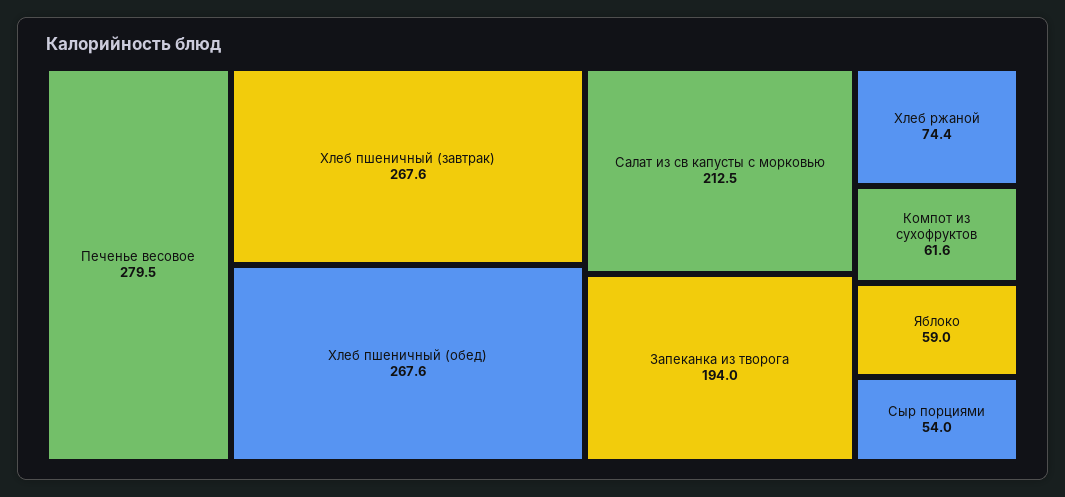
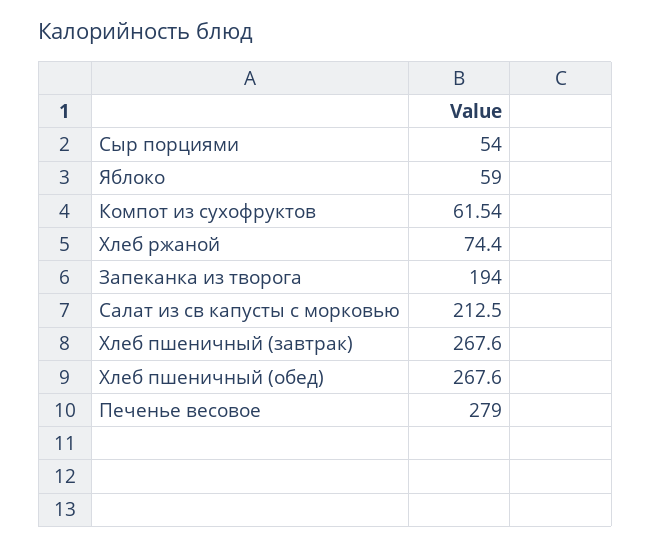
  {
-   "Печенье весовое": 279.5,
+   "Печенье весовое": 279,
    "Хлеб пшеничный (завтрак)": 267.6,
    "Хлеб пшеничный (обед)": 267.6,
    "Салат из св капусты с морковью": 212.5,
    "Запеканка из творога": 194,
    "Хлеб ржаной": 74.4,
-   "Компот из сухофруктов": 61.6,
+   "Компот из сухофруктов": 61.54,
    "Яблоко": 59,
    "Сыр порциями": 54
  }

